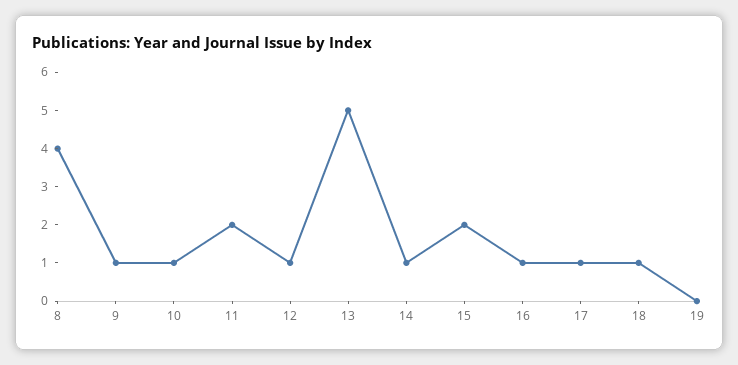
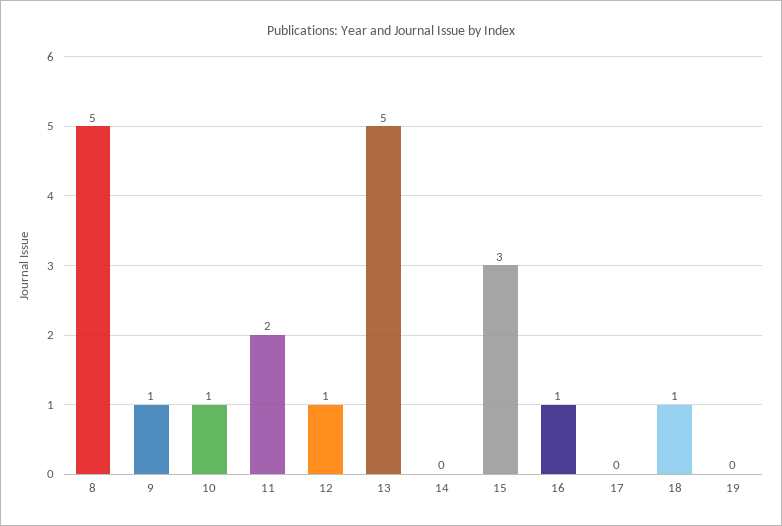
  {
-   "8": 4,
+   "8": 5,
    "9": 1,
    "10": 1,
    "11": 2,
    "12": 1,
    "13": 5,
-   "14": 1,
+   "14": 0,
-   "15": 2,
+   "15": 3,
    "16": 1,
-   "17": 1,
+   "17": 0,
    "18": 1,
    "19": 0
  }

